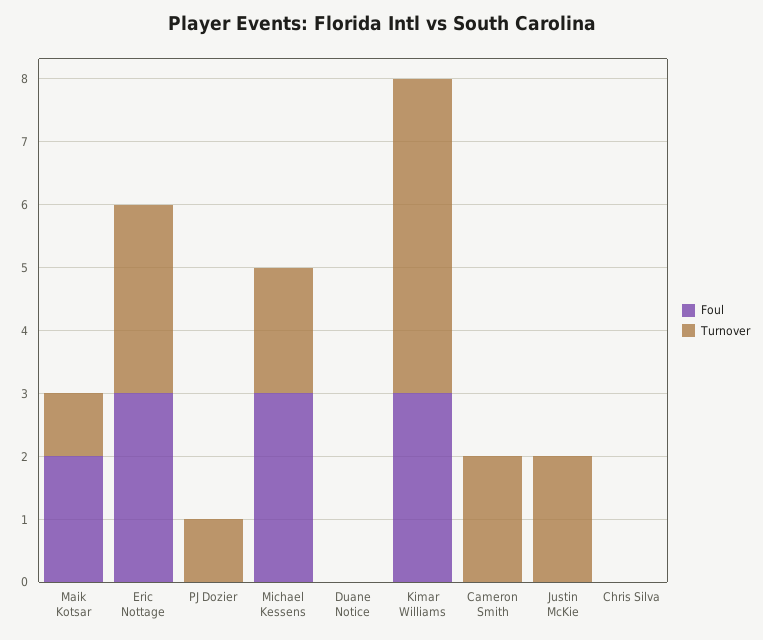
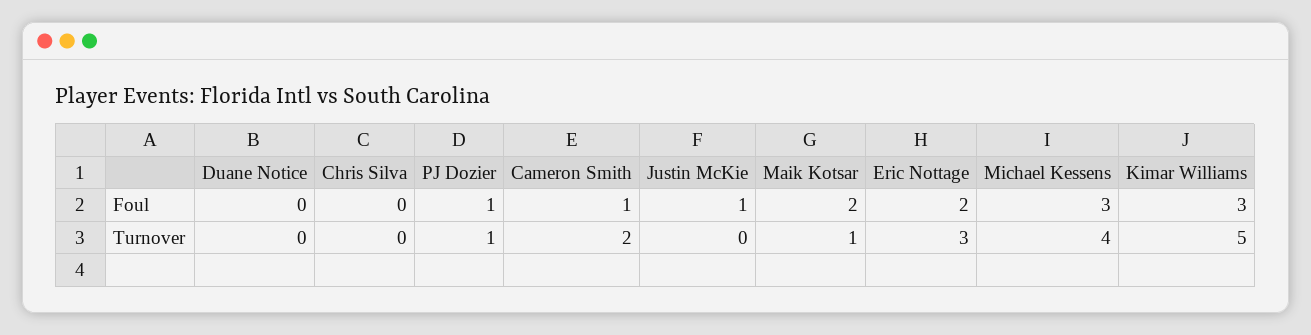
  {
    "Foul": {
      "Maik Kotsar": 2,
-     "Eric Nottage": 3,
+     "Eric Nottage": 2,
-     "PJ Dozier": 0,
+     "PJ Dozier": 1,
      "Michael Kessens": 3,
      "Duane Notice": 0,
      "Kimar Williams": 3,
-     "Cameron Smith": 0,
+     "Cameron Smith": 1,
-     "Justin McKie": 0,
+     "Justin McKie": 1,
      "Chris Silva": 0
    },
    "Turnover": {
      "Maik Kotsar": 1,
      "Eric Nottage": 3,
      "PJ Dozier": 1,
-     "Michael Kessens": 2,
+     "Michael Kessens": 4,
      "Duane Notice": 0,
      "Kimar Williams": 5,
      "Cameron Smith": 2,
-     "Justin McKie": 2,
+     "Justin McKie": 0,
      "Chris Silva": 0
    }
  }

